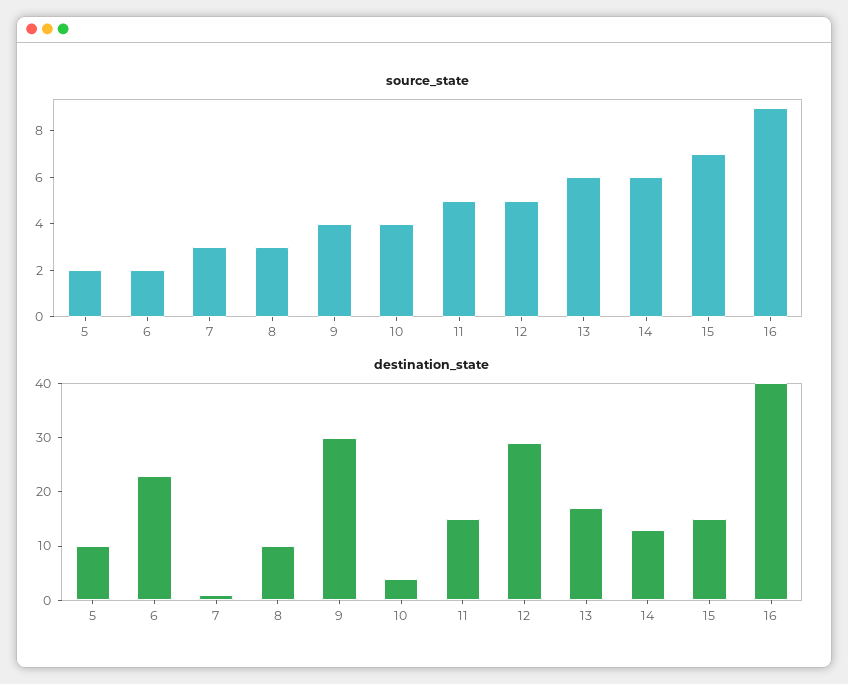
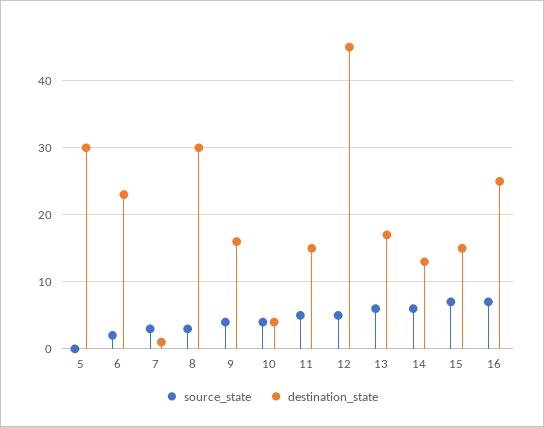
  {
    "source_state": {
-     "5": 2,
+     "5": 0,
      "6": 2,
      "7": 3,
      "8": 3,
      "9": 4,
      "10": 4,
      "11": 5,
      "12": 5,
      "13": 6,
      "14": 6,
      "15": 7,
-     "16": 9
+     "16": 7
    },
    "destination_state": {
-     "5": 10,
+     "5": 30,
      "6": 23,
      "7": 1,
-     "8": 10,
+     "8": 30,
-     "9": 30,
+     "9": 16,
      "10": 4,
      "11": 15,
-     "12": 30,
+     "12": 45,
      "13": 17,
      "14": 13,
      "15": 15,
-     "16": 40
+     "16": 25
    }
  }

